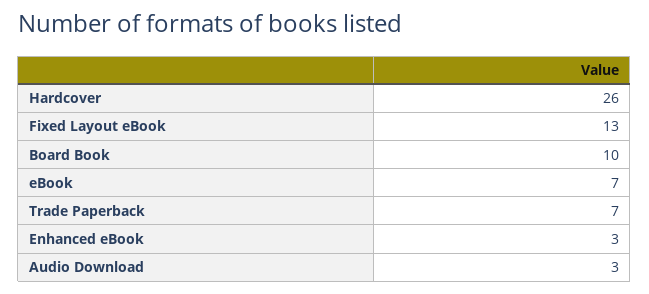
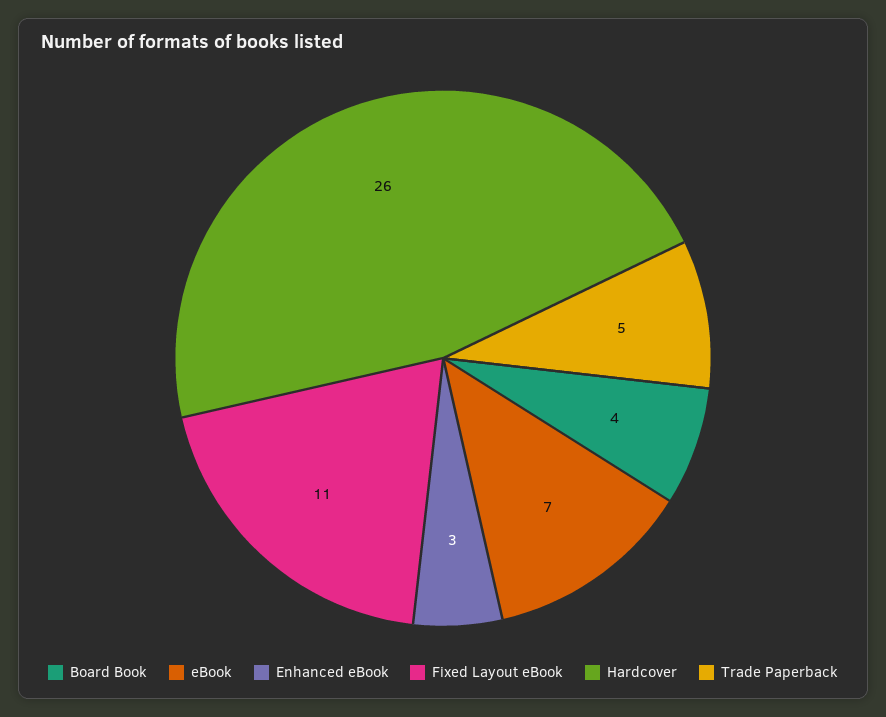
  {
    "Hardcover": 26,
-   "Fixed Layout eBook": 13,
+   "Fixed Layout eBook": 11,
-   "Board Book": 10,
+   "Board Book": 4,
    "eBook": 7,
-   "Trade Paperback": 7,
+   "Trade Paperback": 5,
-   "Enhanced eBook": 3,
+   "Enhanced eBook": 3
-   "Audio Download": 3
  }

